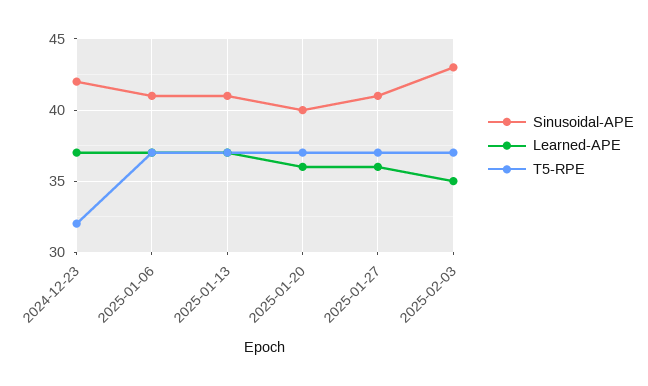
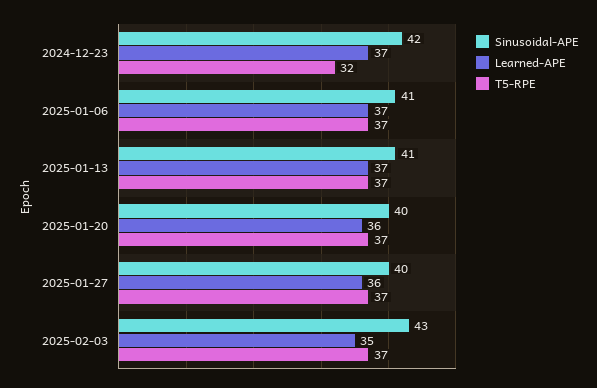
  {
    "Sinusoidal-APE": {
      "2024-12-23": 42,
      "2025-01-06": 41,
      "2025-01-13": 41,
      "2025-01-20": 40,
-     "2025-01-27": 41,
+     "2025-01-27": 40,
      "2025-02-03": 43
    },
    "Learned-APE": {
      "2024-12-23": 37,
      "2025-01-06": 37,
      "2025-01-13": 37,
      "2025-01-20": 36,
      "2025-01-27": 36,
      "2025-02-03": 35
    },
    "T5-RPE": {
      "2024-12-23": 32,
      "2025-01-06": 37,
      "2025-01-13": 37,
      "2025-01-20": 37,
      "2025-01-27": 37,
      "2025-02-03": 37
    }
  }

